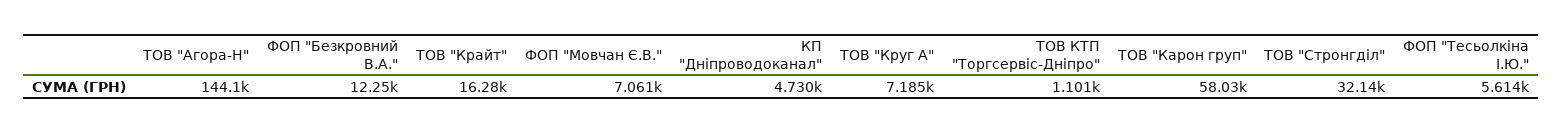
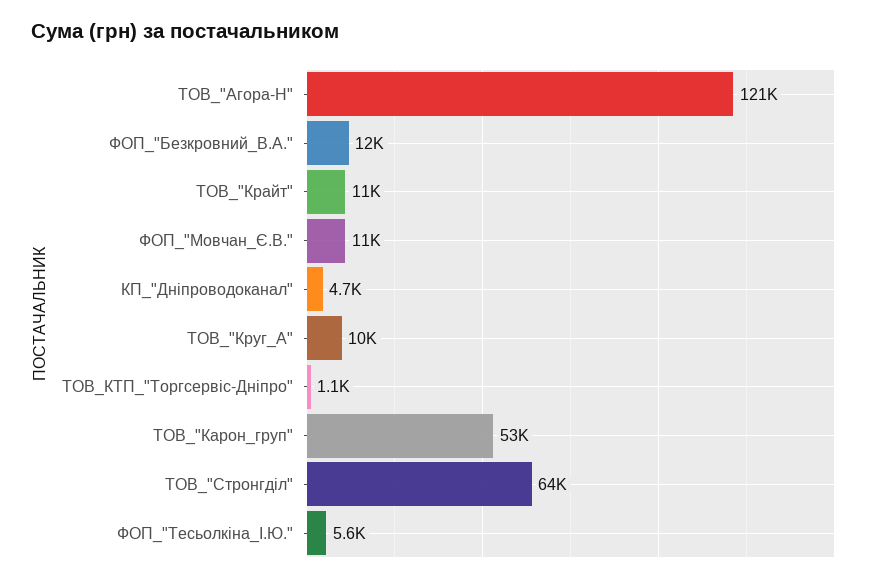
  {
-   "ТОВ \"Агора-Н\"": 144100,
+   "ТОВ \"Агора-Н\"": 121000,
    "ФОП \"Безкровний В.А.\"": 12250,
-   "ТОВ \"Крайт\"": 16280,
+   "ТОВ \"Крайт\"": 11000,
-   "ФОП \"Мовчан Є.В.\"": 7061,
+   "ФОП \"Мовчан Є.В.\"": 11000,
    "КП \"Дніпроводоканал\"": 4730,
-   "ТОВ \"Круг А\"": 7185,
+   "ТОВ \"Круг А\"": 10000,
    "ТОВ КТП \"Торгсервіс-Дніпро\"": 1101,
-   "ТОВ \"Карон груп\"": 58030,
+   "ТОВ \"Карон груп\"": 53000,
-   "ТОВ \"Стронгділ\"": 32140,
+   "ТОВ \"Стронгділ\"": 64000,
    "ФОП \"Тесьолкіна І.Ю.\"": 5614
  }

